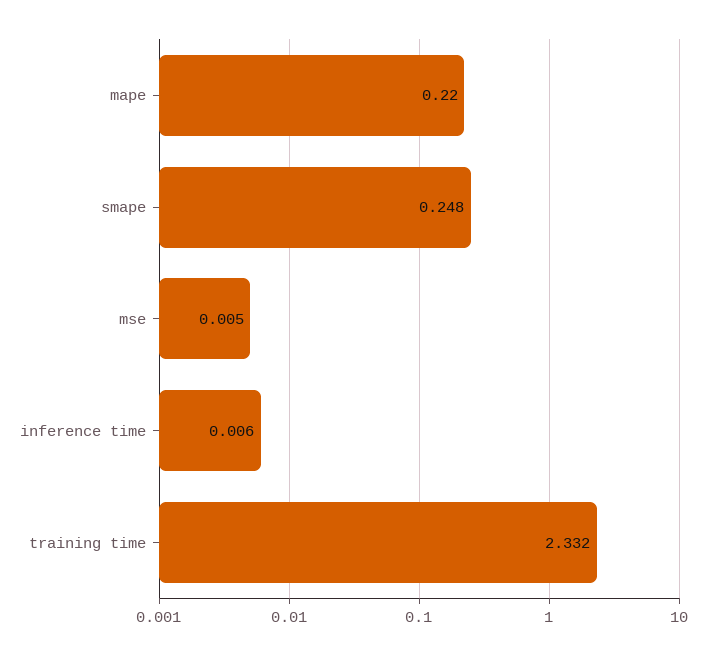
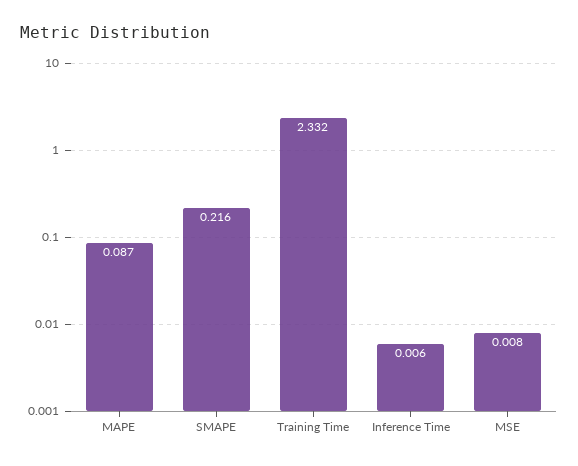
  {
-   "mape": 0.22,
+   "mape": 0.087,
-   "smape": 0.248,
+   "smape": 0.216,
-   "mse": 0.005,
+   "mse": 0.008,
    "inference time": 0.006,
    "training time": 2.332
  }

